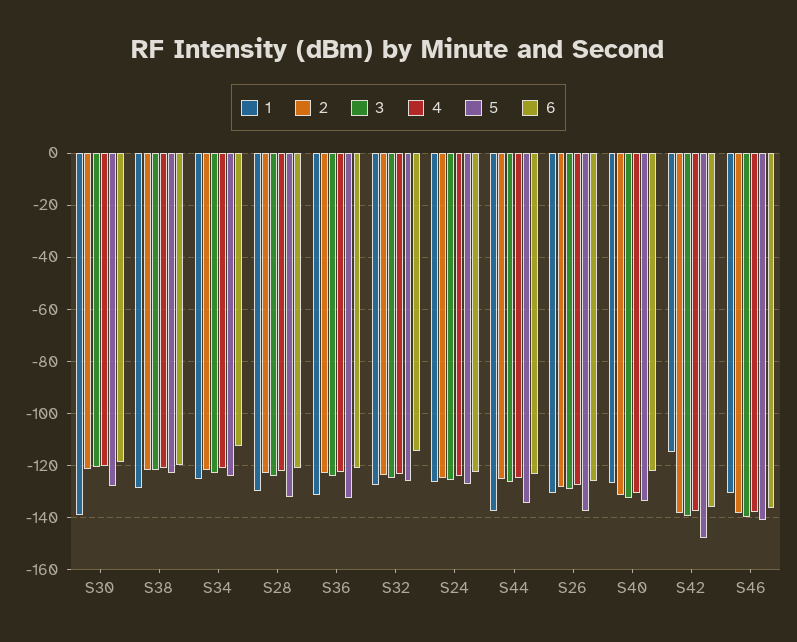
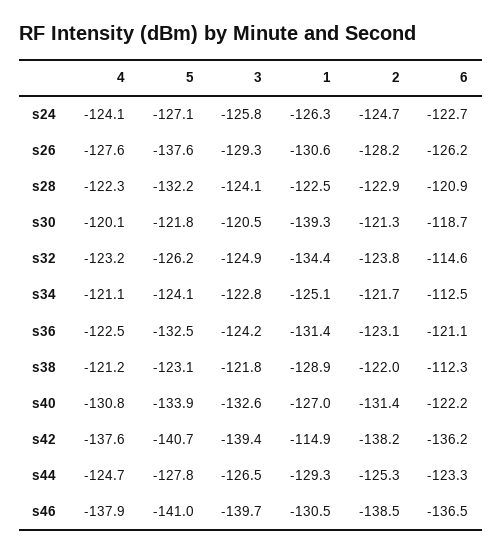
  {
    "1": {
      "S30": -139.3,
      "S38": -128.9,
      "S34": -125.1,
-     "S28": -130,
+     "S28": -122.5,
      "S36": -131.4,
-     "S32": -127.5,
+     "S32": -134.4,
      "S24": -126.3,
-     "S44": -137.5,
+     "S44": -129.3,
      "S26": -130.6,
      "S40": -127,
      "S42": -114.9,
      "S46": -130.5
    },
    "2": {
      "S30": -121.3,
      "S38": -122,
      "S34": -121.7,
      "S28": -122.9,
      "S36": -123.1,
      "S32": -123.8,
      "S24": -124.7,
      "S44": -125.3,
      "S26": -128.2,
      "S40": -131.4,
      "S42": -138.2,
      "S46": -138.5
    },
    "3": {
      "S30": -120.5,
      "S38": -121.8,
      "S34": -122.8,
      "S28": -124.1,
      "S36": -124.2,
      "S32": -124.9,
      "S24": -125.8,
      "S44": -126.5,
      "S26": -129.3,
      "S40": -132.6,
      "S42": -139.4,
      "S46": -139.7
    },
    "4": {
      "S30": -120.1,
      "S38": -121.2,
      "S34": -121.1,
      "S28": -122.3,
      "S36": -122.5,
      "S32": -123.2,
      "S24": -124.1,
      "S44": -124.7,
      "S26": -127.6,
      "S40": -130.8,
      "S42": -137.6,
      "S46": -137.9
    },
    "5": {
-     "S30": -127.5,
+     "S30": -121.8,
      "S38": -123.1,
      "S34": -124.1,
      "S28": -132.2,
      "S36": -132.5,
      "S32": -126.2,
      "S24": -127.1,
-     "S44": -135,
+     "S44": -127.8,
      "S26": -137.6,
      "S40": -133.9,
-     "S42": -147.5,
+     "S42": -140.7,
      "S46": -141
    },
    "6": {
      "S30": -118.7,
-     "S38": -120,
+     "S38": -112.3,
      "S34": -112.5,
      "S28": -120.9,
      "S36": -121.1,
      "S32": -114.6,
      "S24": -122.7,
      "S44": -123.3,
      "S26": -126.2,
      "S40": -122.2,
      "S42": -136.2,
      "S46": -136.5
    }
  }

